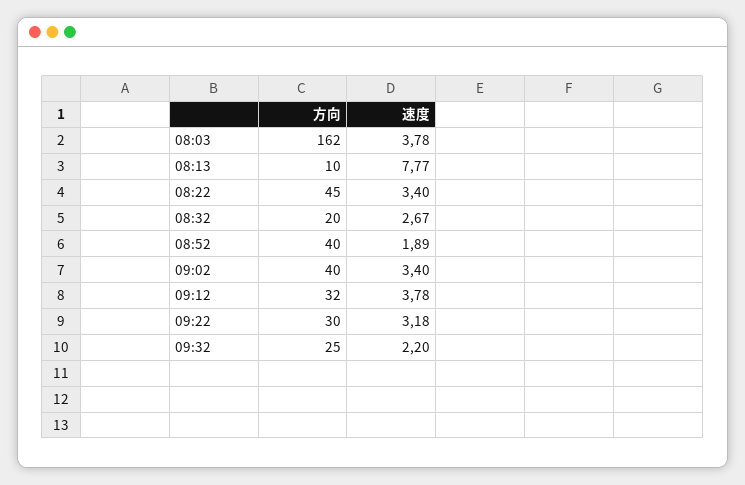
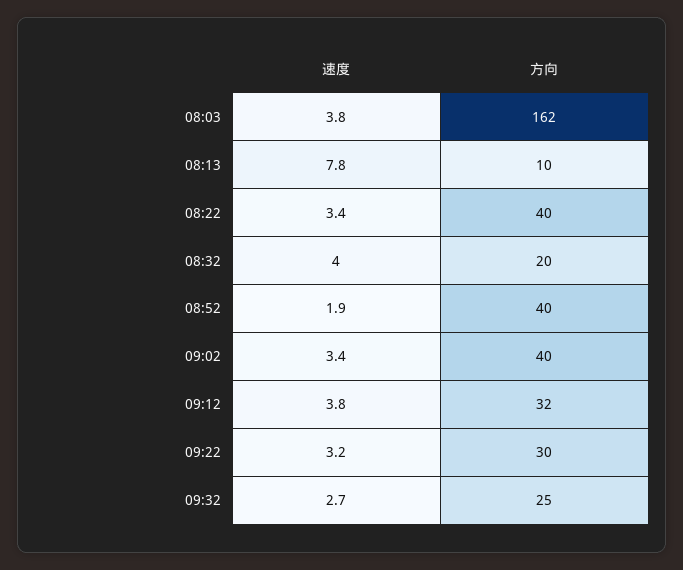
  {
    "方向": {
      "08:03": 162,
      "08:13": 10,
-     "08:22": 45,
+     "08:22": 40,
      "08:32": 20,
      "08:52": 40,
      "09:02": 40,
      "09:12": 32,
      "09:22": 30,
      "09:32": 25
    },
    "速度": {
      "08:03": 3.78,
      "08:13": 7.77,
      "08:22": 3.4,
-     "08:32": 2.67,
+     "08:32": 4,
      "08:52": 1.89,
      "09:02": 3.4,
      "09:12": 3.78,
      "09:22": 3.18,
-     "09:32": 2.2
+     "09:32": 2.7
    }
  }

